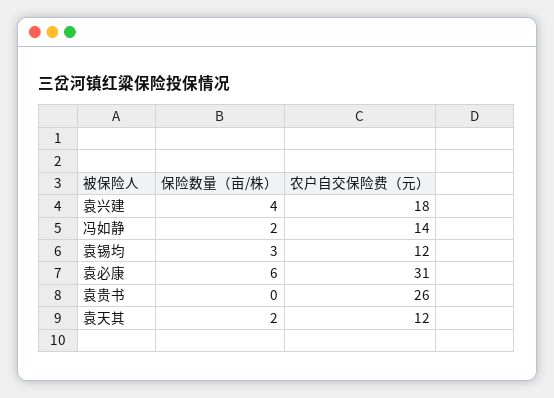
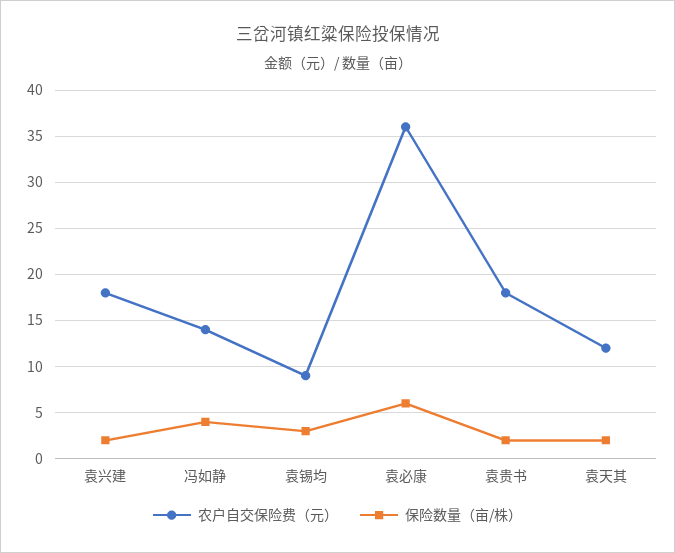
  {
    "保险数量（亩/株）": {
-     "袁兴建": 4,
+     "袁兴建": 2,
-     "冯如静": 2,
+     "冯如静": 4,
      "袁锡均": 3,
      "袁必康": 6,
-     "袁贵书": 0,
+     "袁贵书": 2,
      "袁天其": 2
    },
    "农户自交保险费（元）": {
      "袁兴建": 18,
      "冯如静": 14,
-     "袁锡均": 12,
+     "袁锡均": 9,
-     "袁必康": 31,
+     "袁必康": 36,
-     "袁贵书": 26,
+     "袁贵书": 18,
      "袁天其": 12
    }
  }

